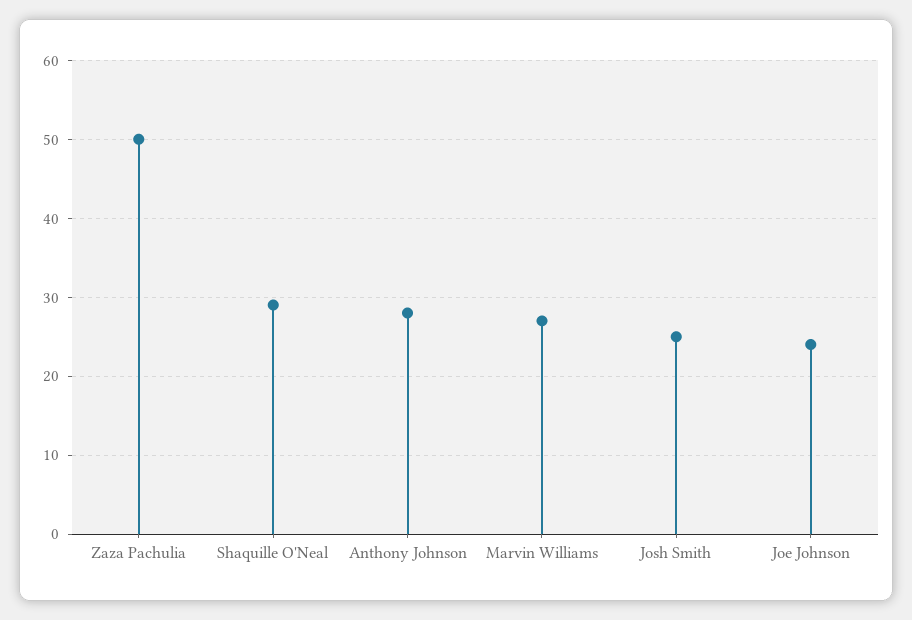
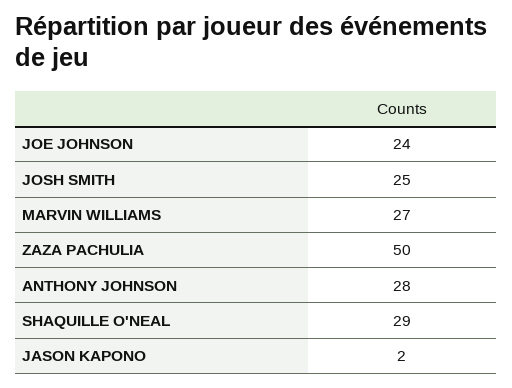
  {
    "Zaza Pachulia": 50,
    "Shaquille O'Neal": 29,
    "Anthony Johnson": 28,
    "Marvin Williams": 27,
    "Josh Smith": 25,
-   "Joe Johnson": 24
+   "Joe Johnson": 24,
+   "JASON KAPONO": 2
  }

